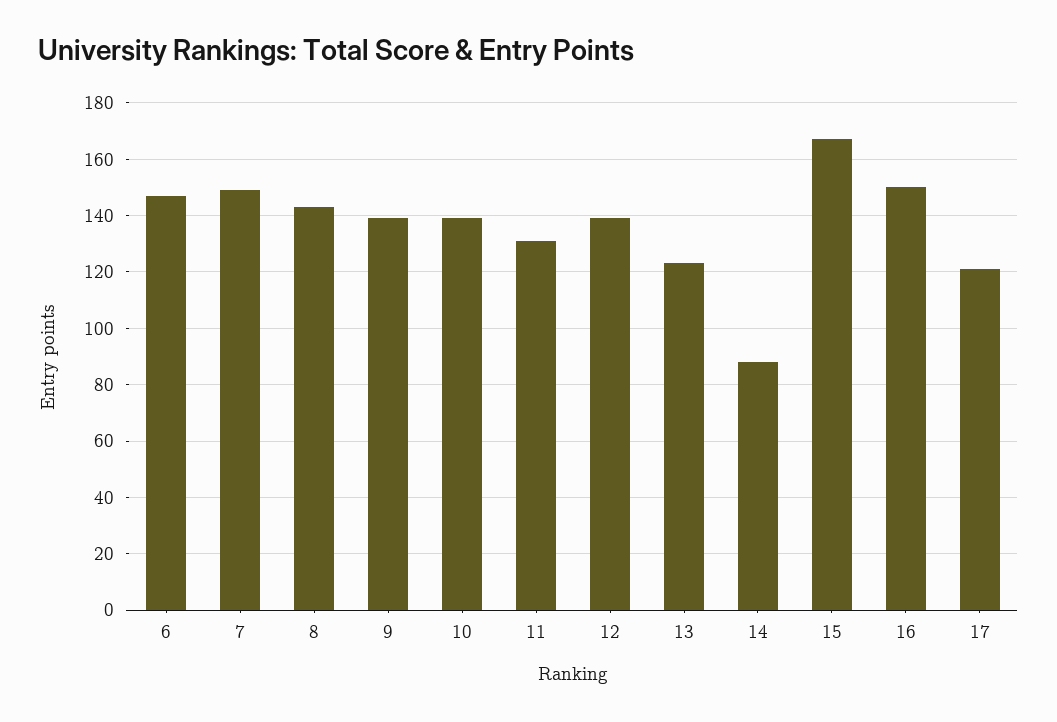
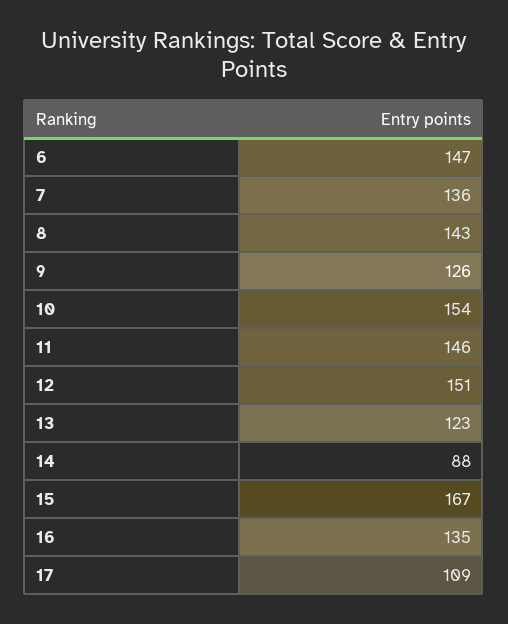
  {
    "6": 147,
-   "7": 150,
+   "7": 136,
    "8": 143,
-   "9": 140,
+   "9": 126,
-   "10": 140,
+   "10": 154,
-   "11": 130,
+   "11": 146,
-   "12": 140,
+   "12": 151,
    "13": 123,
    "14": 88,
    "15": 167,
-   "16": 150,
+   "16": 135,
-   "17": 120
+   "17": 109
  }

